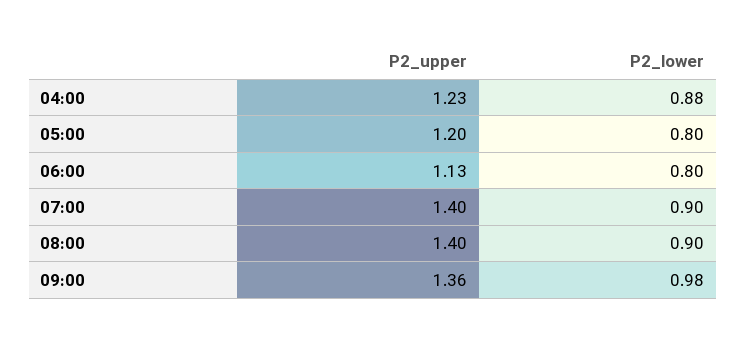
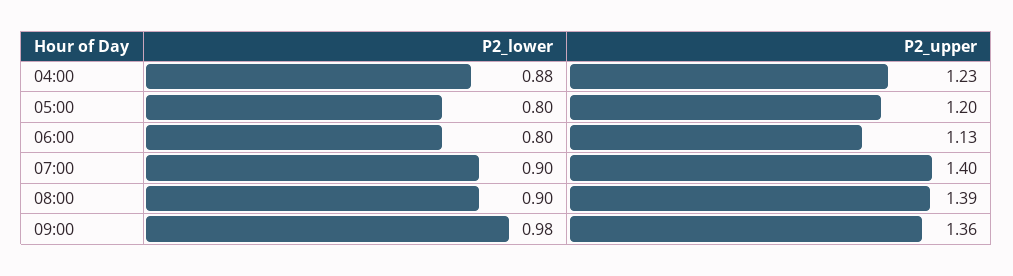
  {
    "P2_upper": {
      "04:00": 1.23,
      "05:00": 1.2,
      "06:00": 1.13,
      "07:00": 1.4,
-     "08:00": 1.4,
+     "08:00": 1.39,
      "09:00": 1.36
    },
    "P2_lower": {
      "04:00": 0.88,
      "05:00": 0.8,
      "06:00": 0.8,
      "07:00": 0.9,
      "08:00": 0.9,
      "09:00": 0.98
    }
  }

